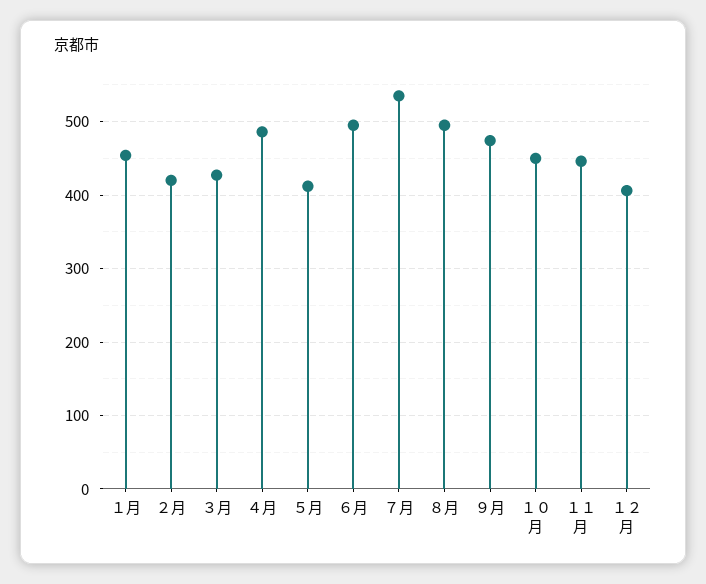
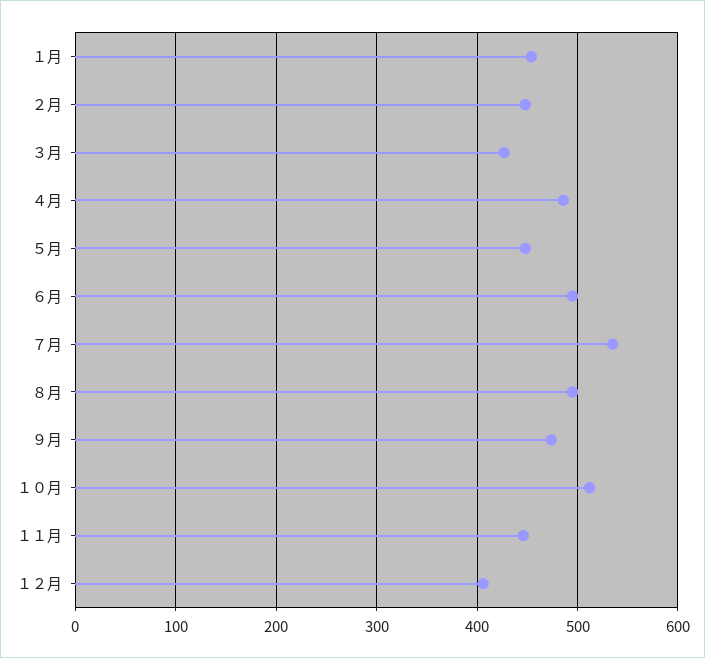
  {
    "１月": 450,
-   "２月": 420,
+   "２月": 450,
    "３月": 430,
    "４月": 490,
-   "５月": 410,
+   "５月": 450,
    "６月": 500,
    "７月": 540,
    "８月": 500,
    "９月": 470,
-   "１０月": 450,
+   "１０月": 510,
    "１１月": 450,
    "１２月": 410
  }

